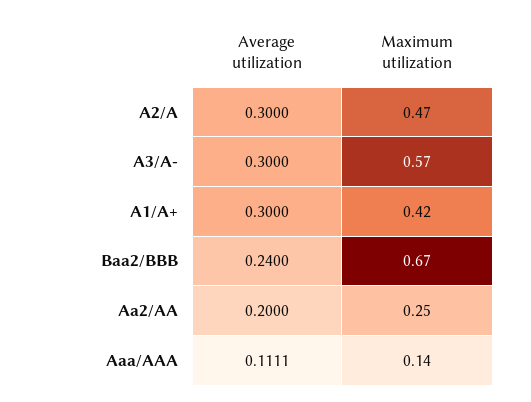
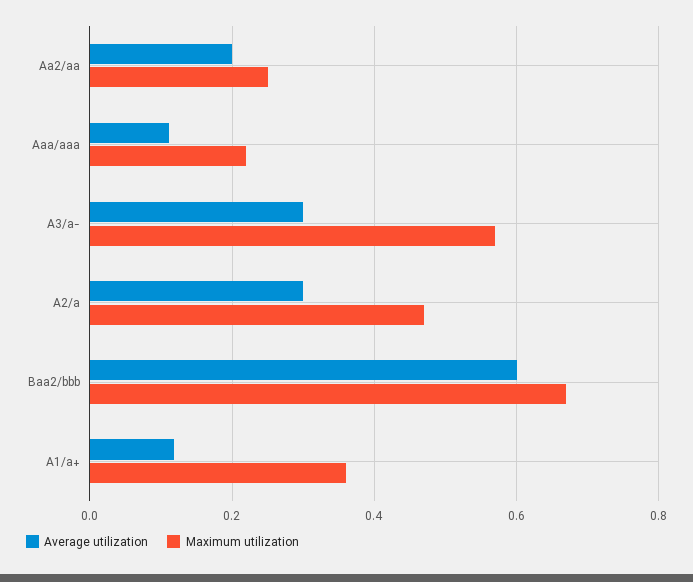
  {
    "Average utilization": {
      "A2/A": 0.3,
      "A3/A-": 0.3,
-     "A1/A+": 0.3,
+     "A1/A+": 0.12,
-     "Baa2/BBB": 0.24,
+     "Baa2/BBB": 0.6,
      "Aa2/AA": 0.2,
      "Aaa/AAA": 0.1111
    },
    "Maximum utilization": {
      "A2/A": 0.47,
      "A3/A-": 0.57,
-     "A1/A+": 0.42,
+     "A1/A+": 0.36,
      "Baa2/BBB": 0.67,
      "Aa2/AA": 0.25,
-     "Aaa/AAA": 0.14
+     "Aaa/AAA": 0.22
    }
  }

